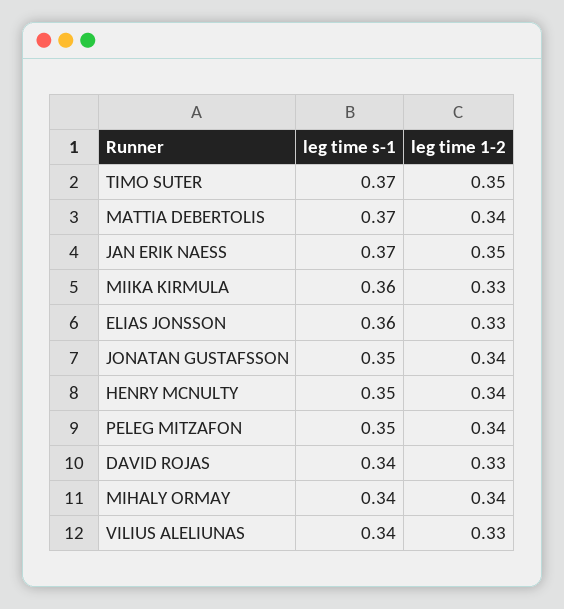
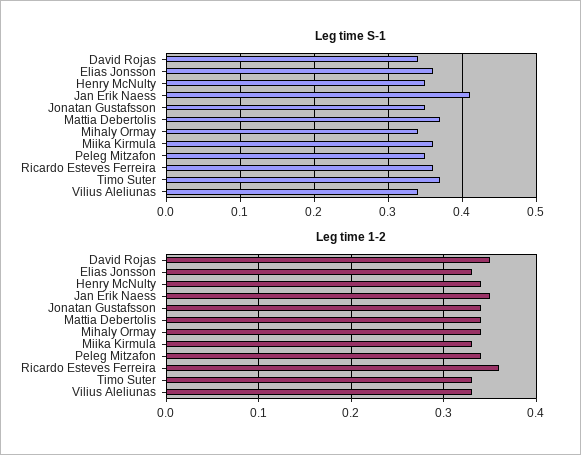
  {
    "leg time s-1": {
      "TIMO SUTER": 0.37,
      "MATTIA DEBERTOLIS": 0.37,
-     "JAN ERIK NAESS": 0.37,
+     "JAN ERIK NAESS": 0.41,
      "MIIKA KIRMULA": 0.36,
      "ELIAS JONSSON": 0.36,
      "JONATAN GUSTAFSSON": 0.35,
      "HENRY MCNULTY": 0.35,
      "PELEG MITZAFON": 0.35,
      "DAVID ROJAS": 0.34,
      "MIHALY ORMAY": 0.34,
-     "VILIUS ALELIUNAS": 0.34
+     "VILIUS ALELIUNAS": 0.34,
+     "Ricardo Esteves Ferreira": 0.36
    },
    "leg time 1-2": {
-     "TIMO SUTER": 0.35,
+     "TIMO SUTER": 0.33,
      "MATTIA DEBERTOLIS": 0.34,
      "JAN ERIK NAESS": 0.35,
      "MIIKA KIRMULA": 0.33,
      "ELIAS JONSSON": 0.33,
      "JONATAN GUSTAFSSON": 0.34,
      "HENRY MCNULTY": 0.34,
      "PELEG MITZAFON": 0.34,
-     "DAVID ROJAS": 0.33,
+     "DAVID ROJAS": 0.35,
      "MIHALY ORMAY": 0.34,
-     "VILIUS ALELIUNAS": 0.33
+     "VILIUS ALELIUNAS": 0.33,
+     "Ricardo Esteves Ferreira": 0.36
    }
  }

